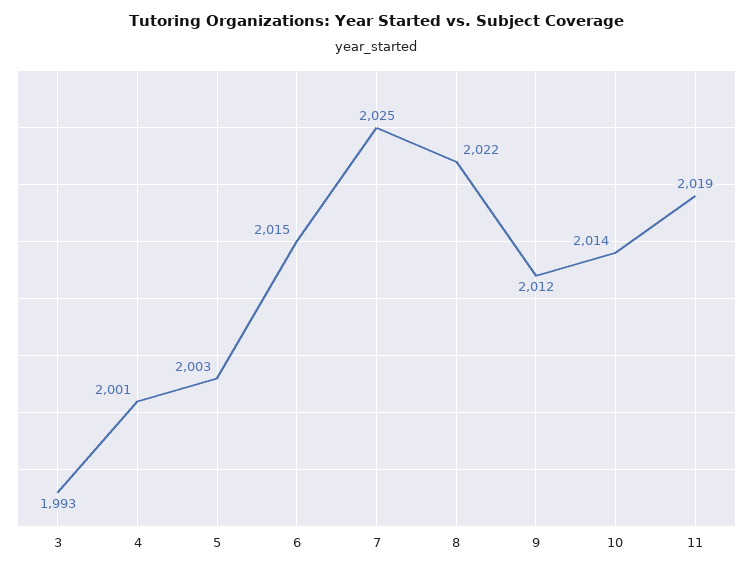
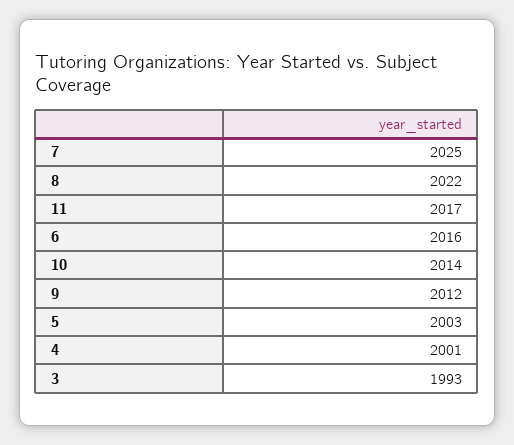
  {
    "3": 1993,
    "4": 2001,
    "5": 2003,
-   "6": 2015,
+   "6": 2016,
    "7": 2025,
    "8": 2022,
    "9": 2012,
    "10": 2014,
-   "11": 2019
+   "11": 2017
  }

